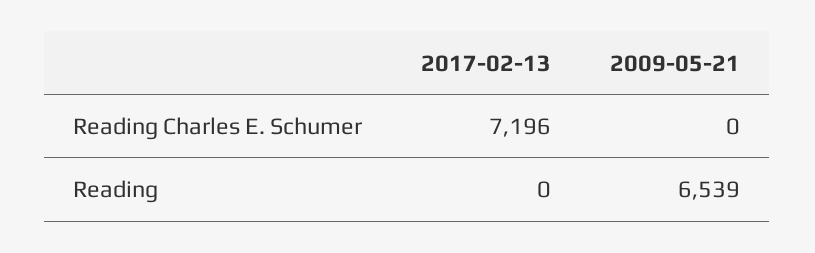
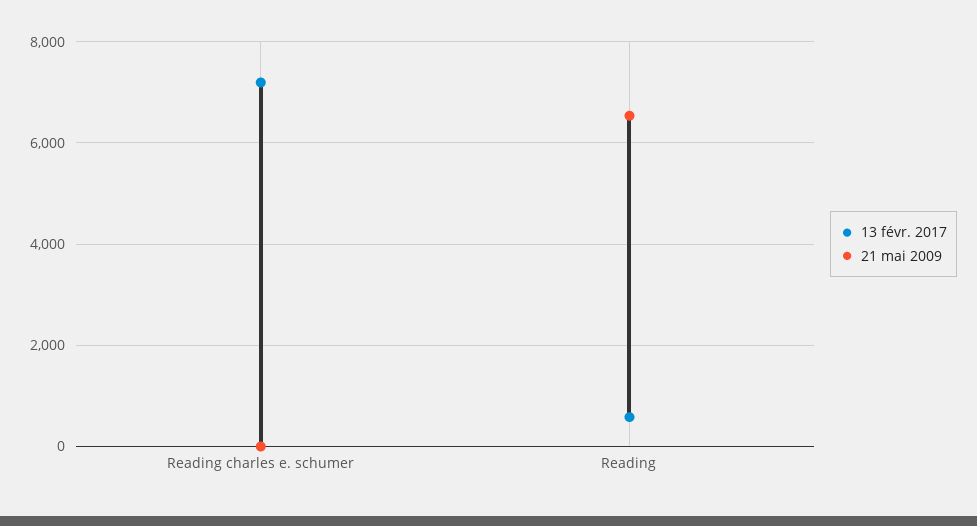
  {
    "2017-02-13": {
      "Reading Charles E. Schumer": 7196,
-     "Reading": 0
+     "Reading": 600
    },
    "2009-05-21": {
      "Reading Charles E. Schumer": 0,
      "Reading": 6539
    }
  }

